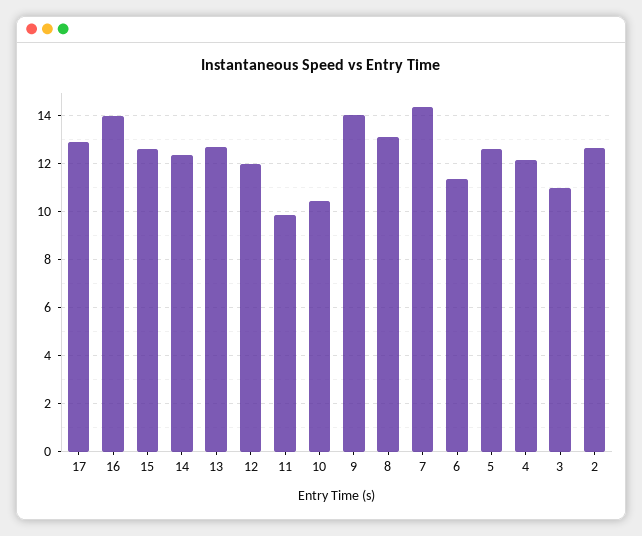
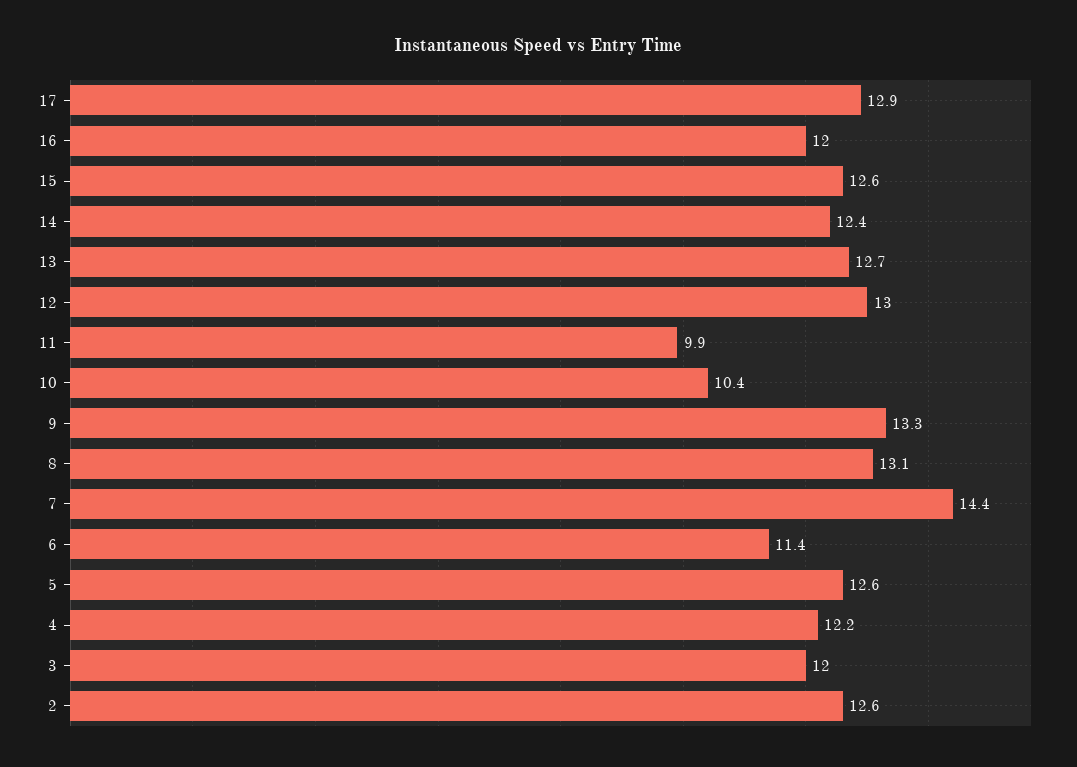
  {
    "17": 12.9,
-   "16": 14,
+   "16": 12,
    "15": 12.6,
    "14": 12.4,
    "13": 12.7,
-   "12": 12,
+   "12": 13,
    "11": 9.9,
    "10": 10.4,
-   "9": 14,
+   "9": 13.3,
    "8": 13.1,
    "7": 14.4,
    "6": 11.4,
    "5": 12.6,
    "4": 12.2,
-   "3": 11,
+   "3": 12,
    "2": 12.6
  }

